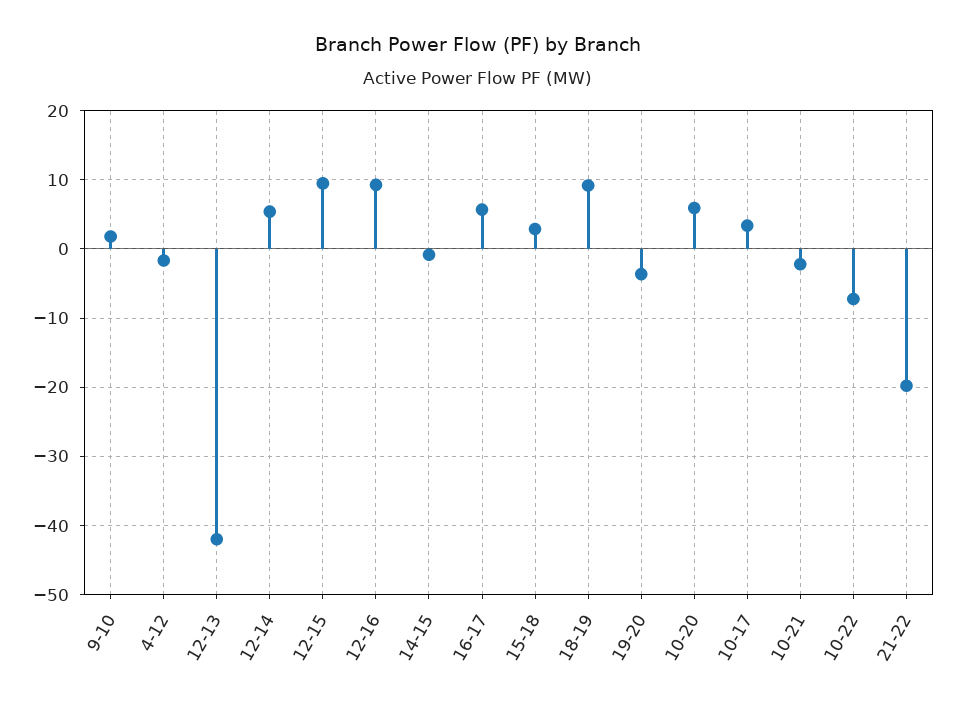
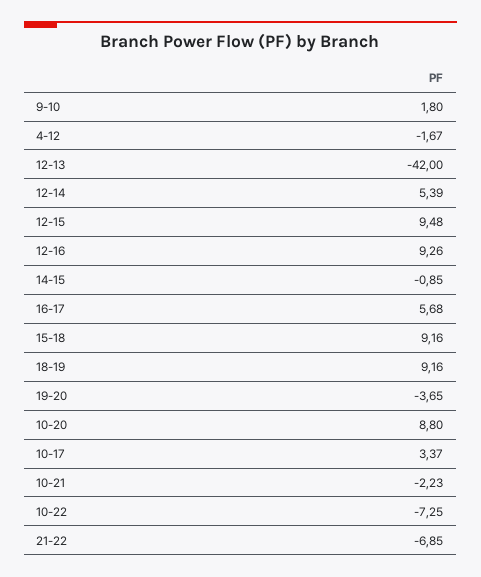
  {
    "9-10": 1.8,
    "4-12": -1.67,
    "12-13": -42,
    "12-14": 5.39,
    "12-15": 9.48,
    "12-16": 9.26,
    "14-15": -0.85,
    "16-17": 5.68,
-   "15-18": 3,
+   "15-18": 9.16,
    "18-19": 9.16,
    "19-20": -3.65,
-   "10-20": 6,
+   "10-20": 8.8,
    "10-17": 3.37,
    "10-21": -2.23,
    "10-22": -7.25,
-   "21-22": -20
+   "21-22": -6.85
  }

